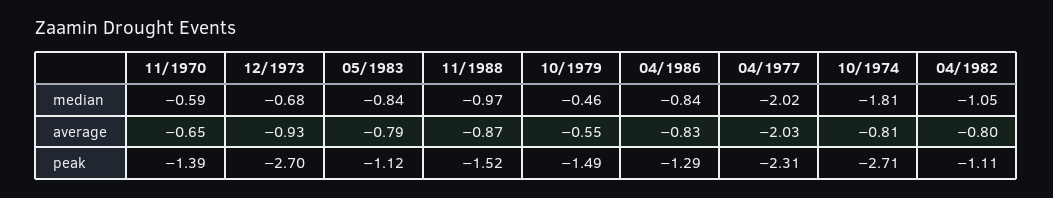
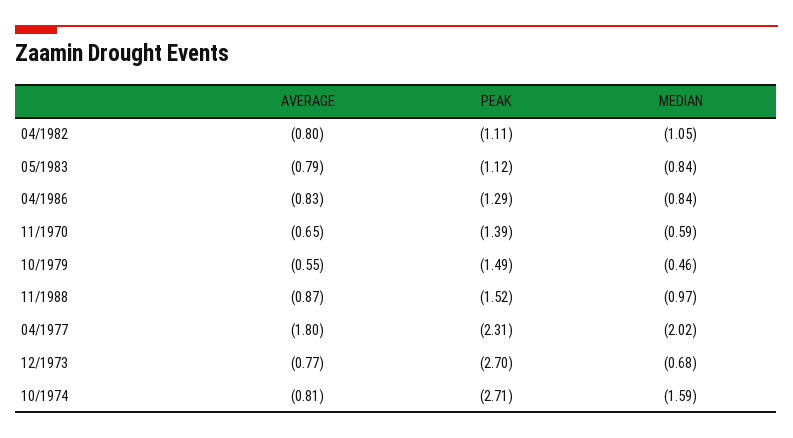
  {
    "11/1970": {
      "median": -0.59,
      "average": -0.65,
      "peak": -1.39
    },
    "12/1973": {
      "median": -0.68,
-     "average": -0.93,
+     "average": -0.77,
      "peak": -2.7
    },
    "05/1983": {
      "median": -0.84,
      "average": -0.79,
      "peak": -1.12
    },
    "11/1988": {
      "median": -0.97,
      "average": -0.87,
      "peak": -1.52
    },
    "10/1979": {
      "median": -0.46,
      "average": -0.55,
      "peak": -1.49
    },
    "04/1986": {
      "median": -0.84,
      "average": -0.83,
      "peak": -1.29
    },
    "04/1977": {
      "median": -2.02,
-     "average": -2.03,
+     "average": -1.8,
      "peak": -2.31
    },
    "10/1974": {
-     "median": -1.81,
+     "median": -1.59,
      "average": -0.81,
      "peak": -2.71
    },
    "04/1982": {
      "median": -1.05,
      "average": -0.8,
      "peak": -1.11
    }
  }

